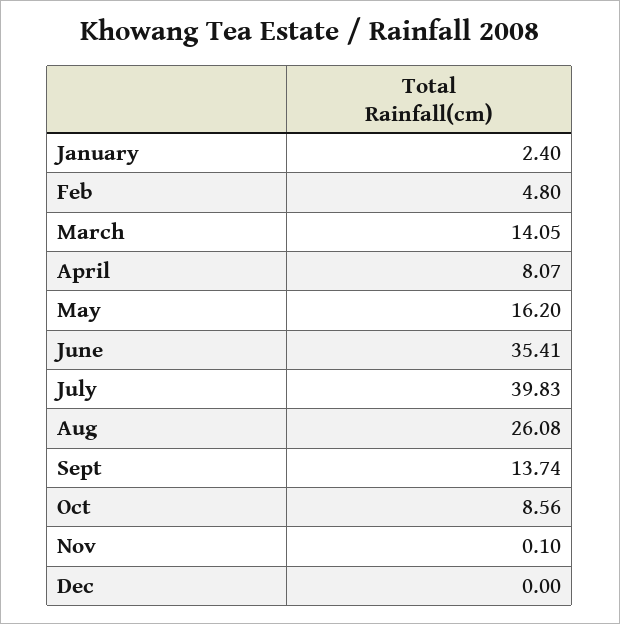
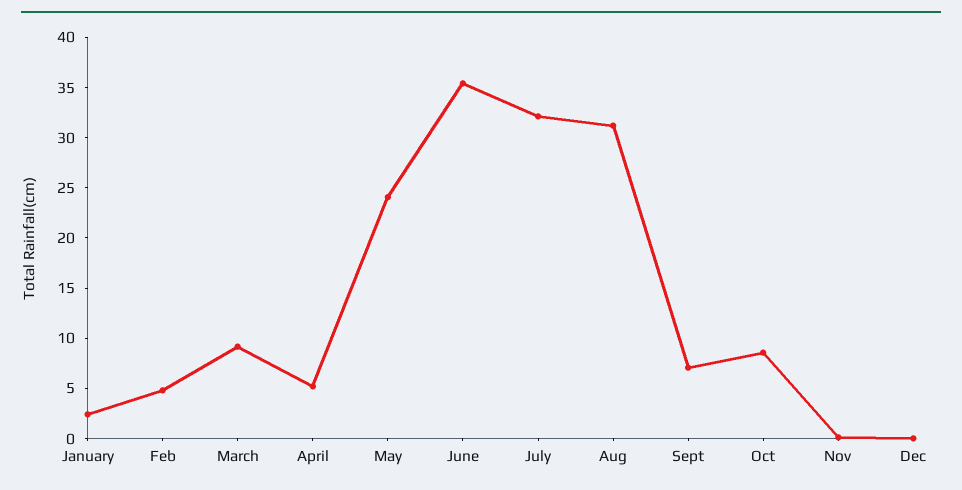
  {
    "January": 2.4,
    "Feb": 4.8,
-   "March": 14.05,
+   "March": 9,
-   "April": 8.07,
+   "April": 5,
-   "May": 16.2,
+   "May": 24,
    "June": 35.41,
-   "July": 39.83,
+   "July": 32,
-   "Aug": 26.08,
+   "Aug": 31,
-   "Sept": 13.74,
+   "Sept": 7,
    "Oct": 8.56,
    "Nov": 0.1,
    "Dec": 0
  }

